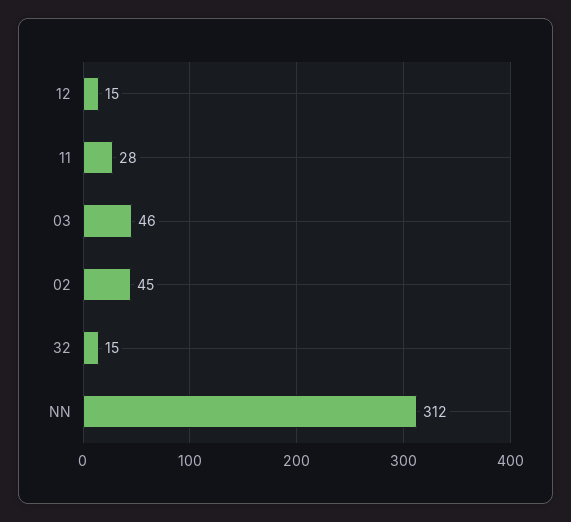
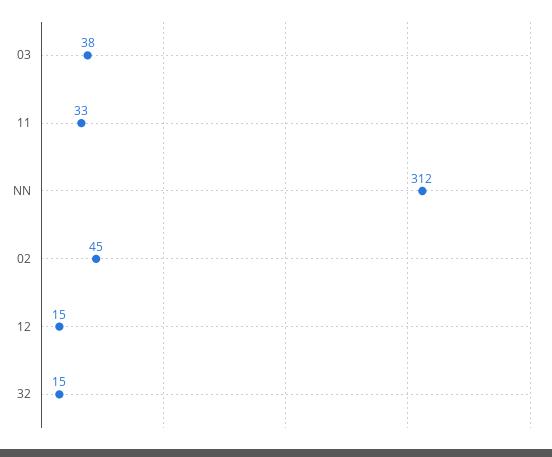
  {
    "12": 15,
-   "11": 28,
+   "11": 33,
-   "03": 46,
+   "03": 38,
    "02": 45,
    "32": 15,
    "NN": 312
  }

